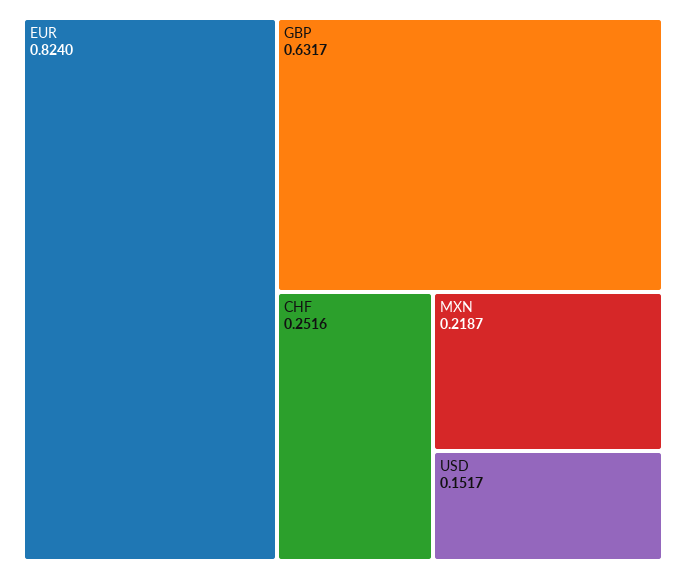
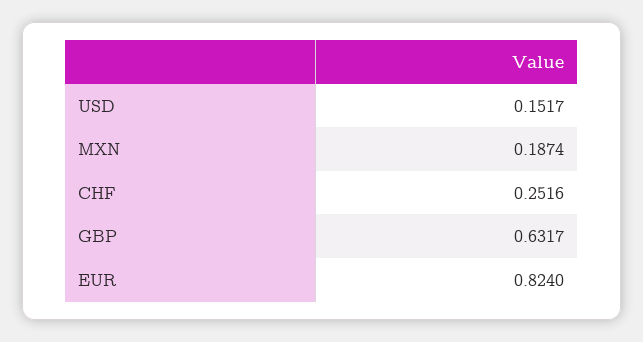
  {
    "EUR": 0.824,
    "GBP": 0.6317,
    "CHF": 0.2516,
-   "MXN": 0.2187,
+   "MXN": 0.1874,
    "USD": 0.1517
  }

